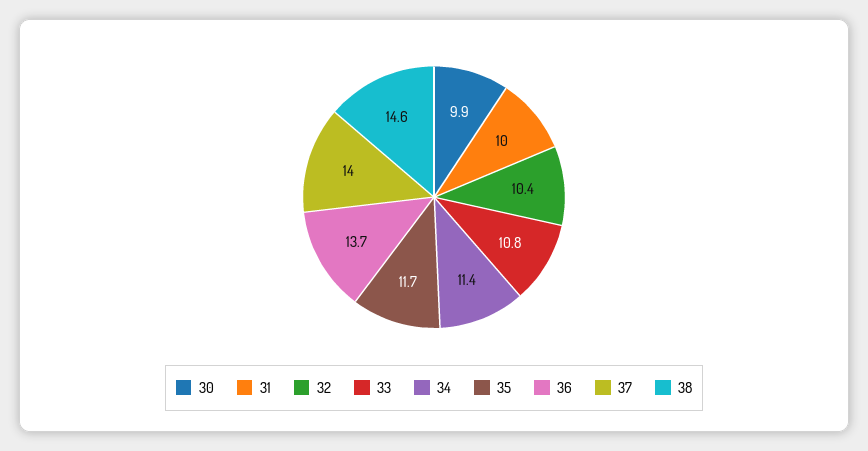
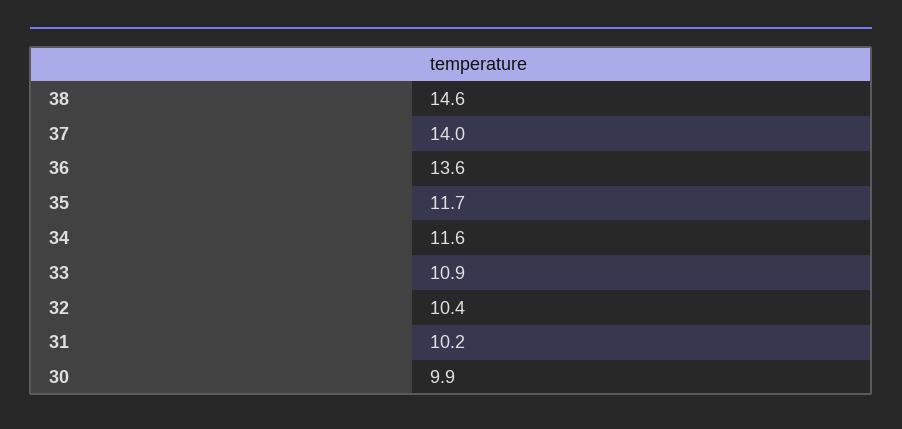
  {
    "30": 9.9,
-   "31": 10,
+   "31": 10.2,
    "32": 10.4,
-   "33": 10.8,
+   "33": 10.9,
-   "34": 11.4,
+   "34": 11.6,
    "35": 11.7,
-   "36": 13.7,
+   "36": 13.6,
    "37": 14,
    "38": 14.6
  }

